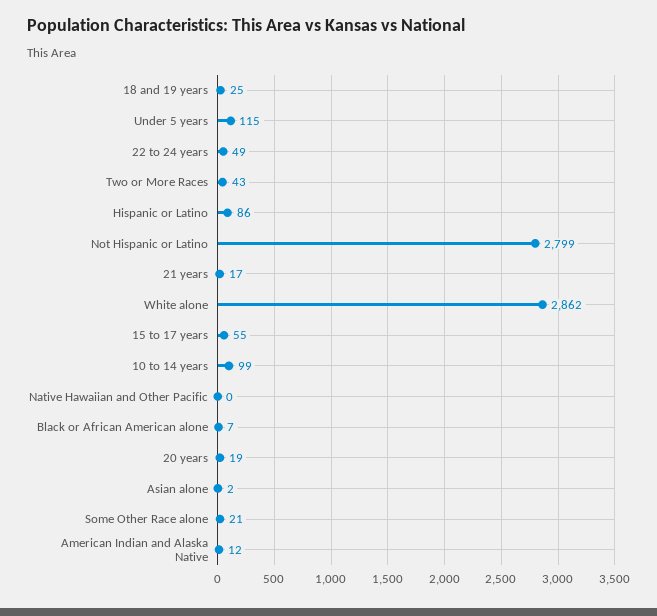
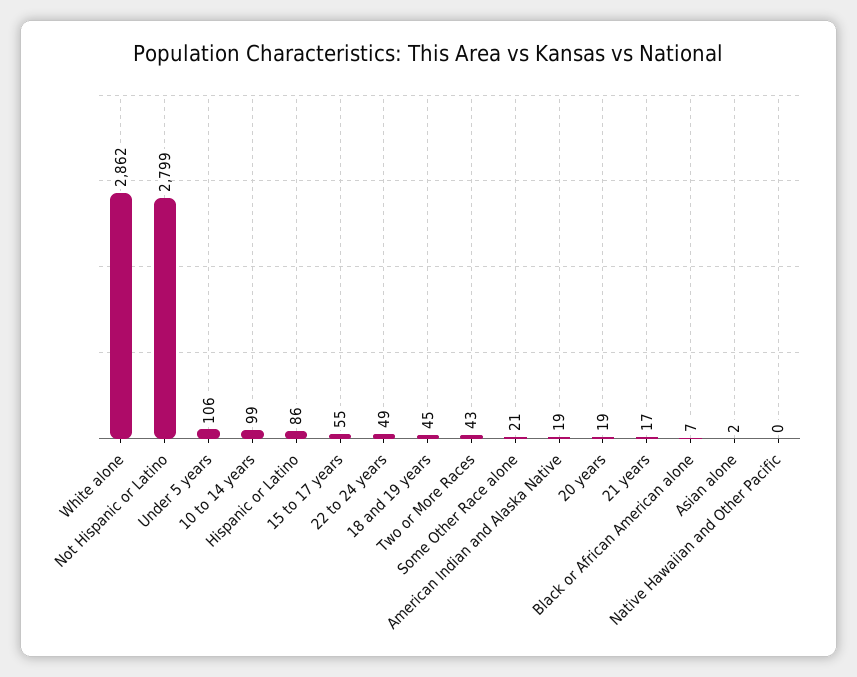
  {
-   "18 and 19 years": 25,
+   "18 and 19 years": 45,
-   "Under 5 years": 115,
+   "Under 5 years": 106,
    "22 to 24 years": 49,
    "Two or More Races": 43,
    "Hispanic or Latino": 86,
    "Not Hispanic or Latino": 2799,
    "21 years": 17,
    "White alone": 2862,
    "15 to 17 years": 55,
    "10 to 14 years": 99,
    "Native Hawaiian and Other Pacific": 0,
    "Black or African American alone": 7,
    "20 years": 19,
    "Asian alone": 2,
    "Some Other Race alone": 21,
-   "American Indian and Alaska Native": 12
+   "American Indian and Alaska Native": 19
  }

